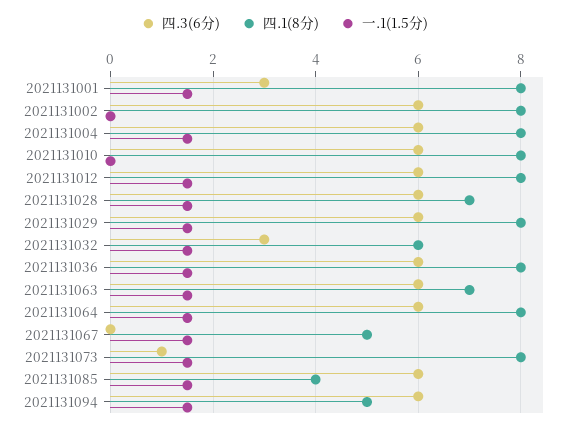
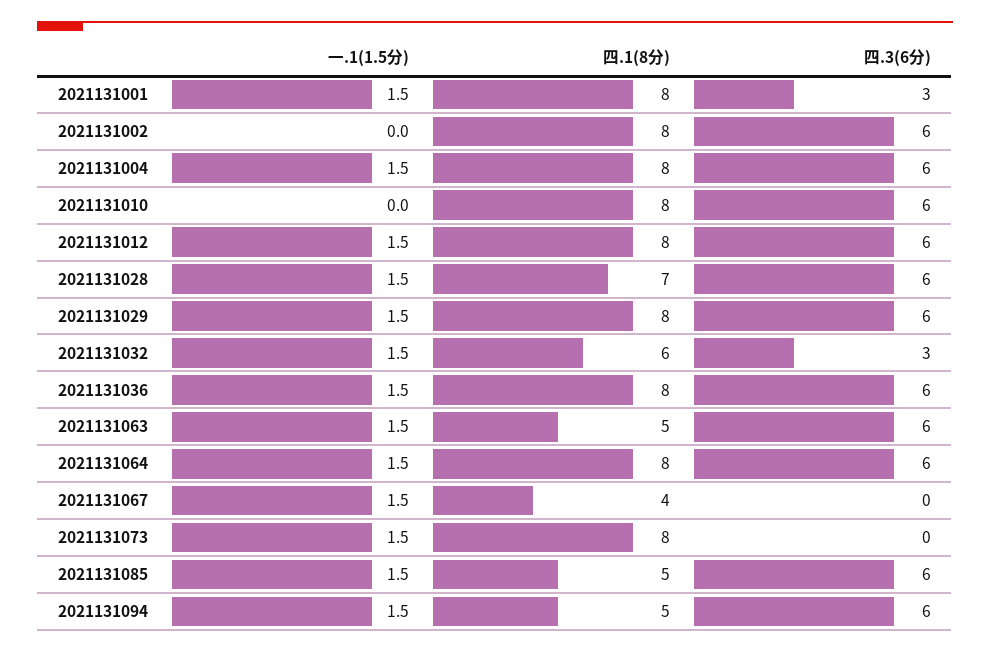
  {
    "四.3(6分)": {
      "2021131001": 3,
      "2021131002": 6,
      "2021131004": 6,
      "2021131010": 6,
      "2021131012": 6,
      "2021131028": 6,
      "2021131029": 6,
      "2021131032": 3,
      "2021131036": 6,
      "2021131063": 6,
      "2021131064": 6,
      "2021131067": 0,
-     "2021131073": 1,
+     "2021131073": 0,
      "2021131085": 6,
      "2021131094": 6
    },
    "四.1(8分)": {
      "2021131001": 8,
      "2021131002": 8,
      "2021131004": 8,
      "2021131010": 8,
      "2021131012": 8,
      "2021131028": 7,
      "2021131029": 8,
      "2021131032": 6,
      "2021131036": 8,
-     "2021131063": 7,
+     "2021131063": 5,
      "2021131064": 8,
-     "2021131067": 5,
+     "2021131067": 4,
      "2021131073": 8,
-     "2021131085": 4,
+     "2021131085": 5,
      "2021131094": 5
    },
    "一.1(1.5分)": {
      "2021131001": 1.5,
      "2021131002": 0,
      "2021131004": 1.5,
      "2021131010": 0,
      "2021131012": 1.5,
      "2021131028": 1.5,
      "2021131029": 1.5,
      "2021131032": 1.5,
      "2021131036": 1.5,
      "2021131063": 1.5,
      "2021131064": 1.5,
      "2021131067": 1.5,
      "2021131073": 1.5,
      "2021131085": 1.5,
      "2021131094": 1.5
    }
  }

